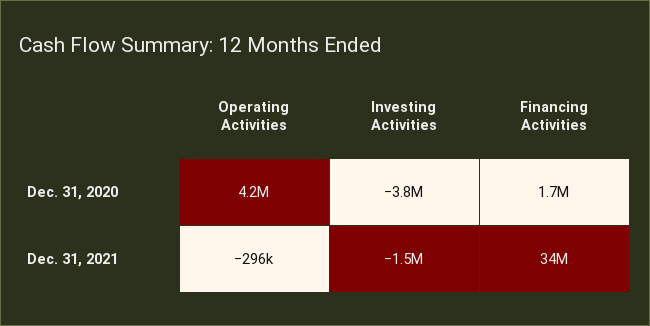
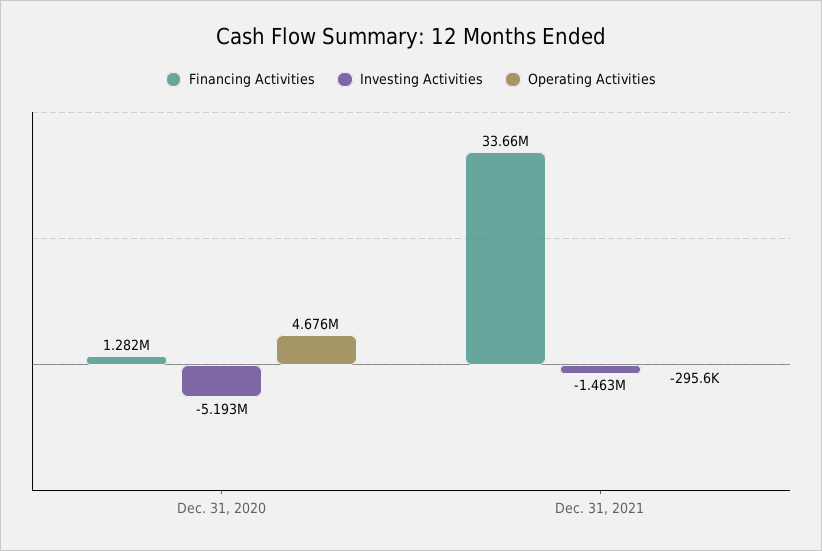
  {
    "Operating Activities": {
-     "Dec. 31, 2020": 4200000,
+     "Dec. 31, 2020": 4676000,
      "Dec. 31, 2021": -295600
    },
    "Investing Activities": {
-     "Dec. 31, 2020": -3800000,
+     "Dec. 31, 2020": -5193000,
      "Dec. 31, 2021": -1463000
    },
    "Financing Activities": {
-     "Dec. 31, 2020": 1700000,
+     "Dec. 31, 2020": 1282000,
      "Dec. 31, 2021": 33660000
    }
  }

